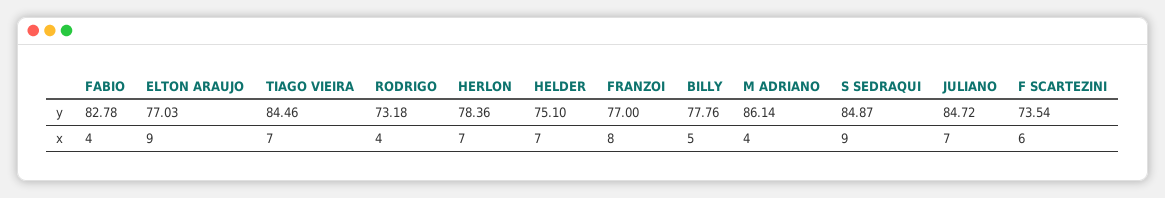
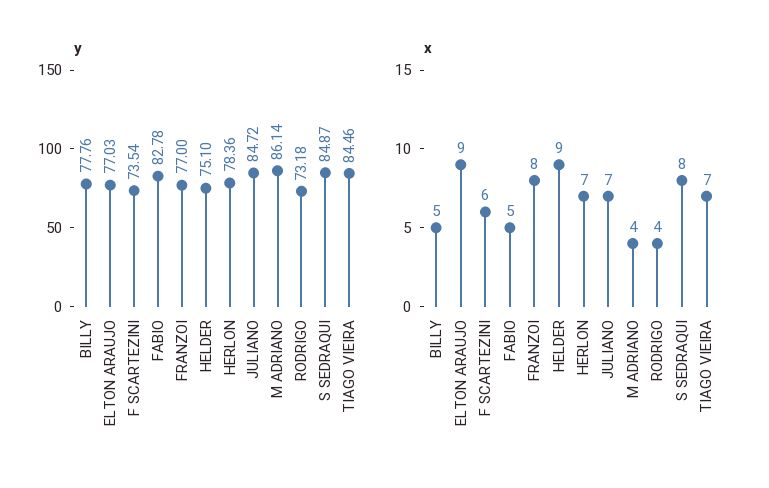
  {
    "y": {
      "FABIO": 82.78,
      "ELTON ARAUJO": 77.03,
      "TIAGO VIEIRA": 84.46,
      "RODRIGO": 73.18,
      "HERLON": 78.36,
      "HELDER": 75.1,
      "FRANZOI": 77,
      "BILLY": 77.76,
      "M ADRIANO": 86.14,
      "S SEDRAQUI": 84.87,
      "JULIANO": 84.72,
      "F SCARTEZINI": 73.54
    },
    "x": {
-     "FABIO": 4,
+     "FABIO": 5,
      "ELTON ARAUJO": 9,
      "TIAGO VIEIRA": 7,
      "RODRIGO": 4,
      "HERLON": 7,
-     "HELDER": 7,
+     "HELDER": 9,
      "FRANZOI": 8,
      "BILLY": 5,
      "M ADRIANO": 4,
-     "S SEDRAQUI": 9,
+     "S SEDRAQUI": 8,
      "JULIANO": 7,
      "F SCARTEZINI": 6
    }
  }

